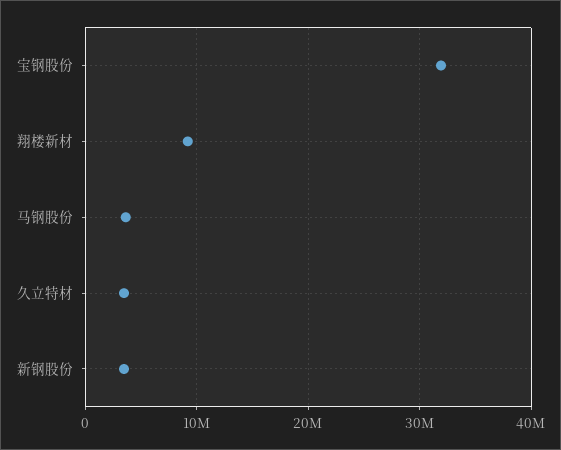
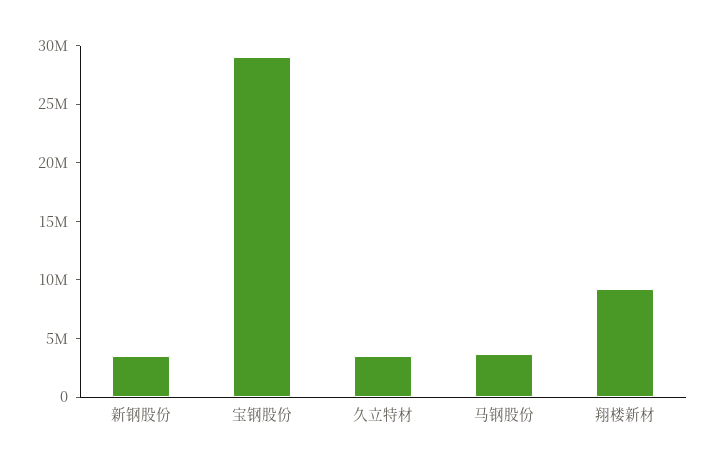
  {
-   "宝钢股份": 32000000,
+   "宝钢股份": 29000000,
    "翔楼新材": 9000000,
    "马钢股份": 4000000,
    "久立特材": 3000000,
    "新钢股份": 3000000
  }

